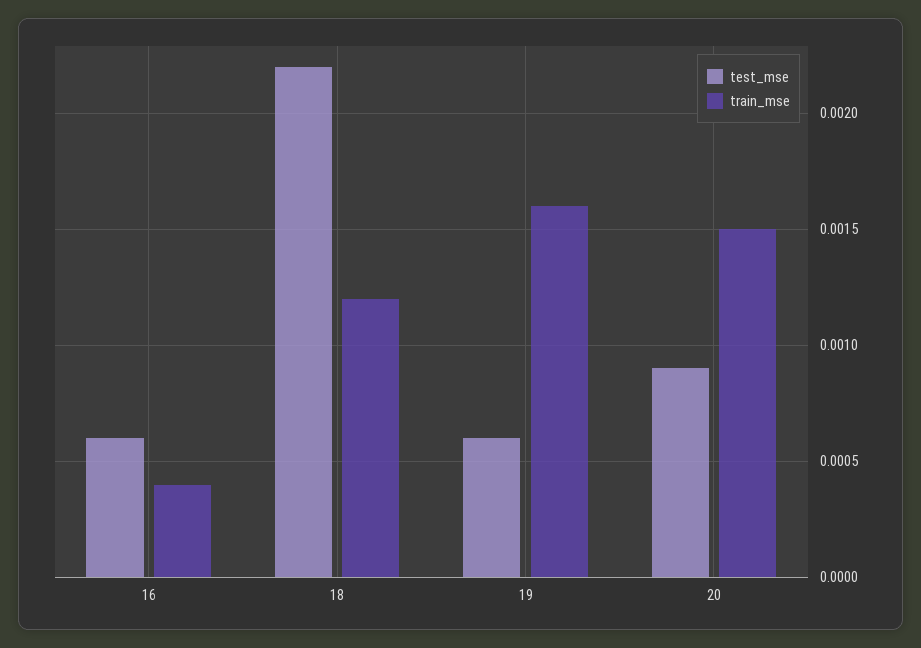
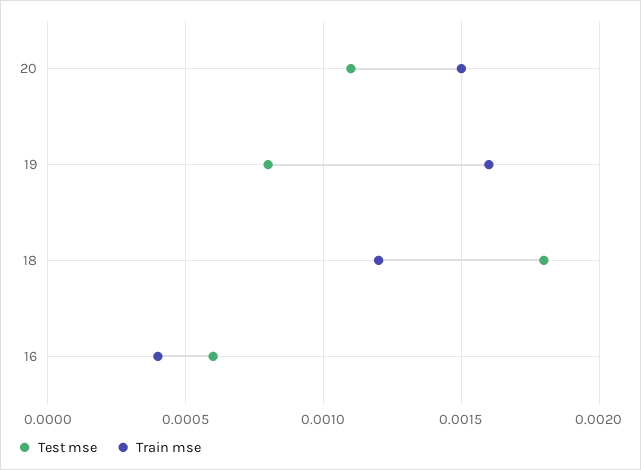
  {
    "test_mse": {
      "16": 0.0006,
-     "18": 0.0022,
+     "18": 0.0018,
-     "19": 0.0006,
+     "19": 0.0008,
-     "20": 0.0009
+     "20": 0.0011
    },
    "train_mse": {
      "16": 0.0004,
      "18": 0.0012,
      "19": 0.0016,
      "20": 0.0015
    }
  }

